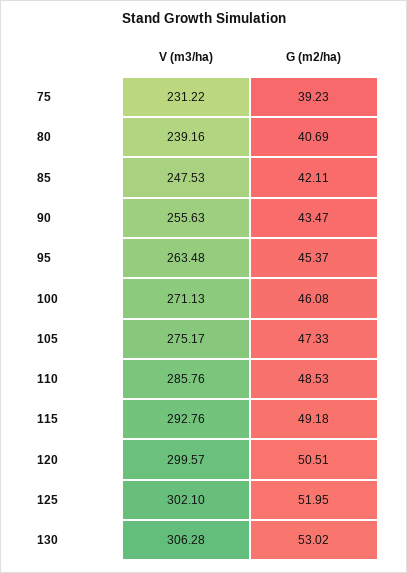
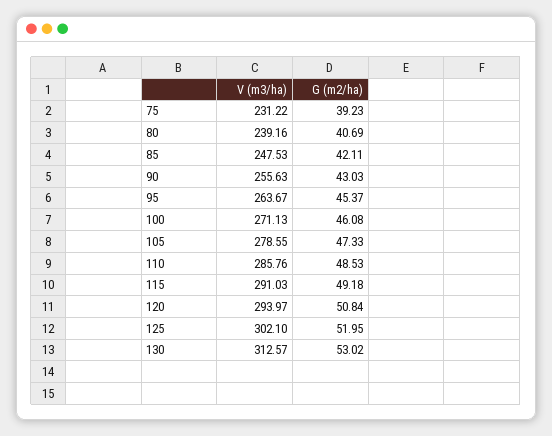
  {
    "V (m3/ha)": {
      "75": 231.22,
      "80": 239.16,
      "85": 247.53,
      "90": 255.63,
-     "95": 263.48,
+     "95": 263.67,
      "100": 271.13,
-     "105": 275.17,
+     "105": 278.55,
      "110": 285.76,
-     "115": 292.76,
+     "115": 291.03,
-     "120": 299.57,
+     "120": 293.97,
      "125": 302.1,
-     "130": 306.28
+     "130": 312.57
    },
    "G (m2/ha)": {
      "75": 39.23,
      "80": 40.69,
      "85": 42.11,
-     "90": 43.47,
+     "90": 43.03,
      "95": 45.37,
      "100": 46.08,
      "105": 47.33,
      "110": 48.53,
      "115": 49.18,
-     "120": 50.51,
+     "120": 50.84,
      "125": 51.95,
      "130": 53.02
    }
  }

